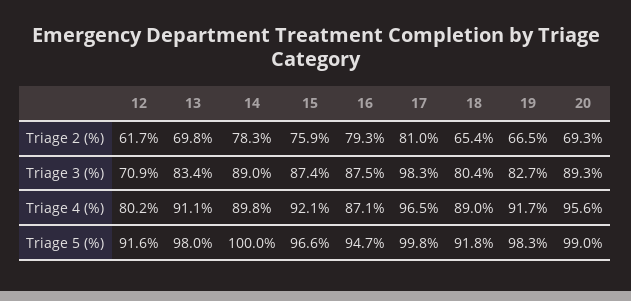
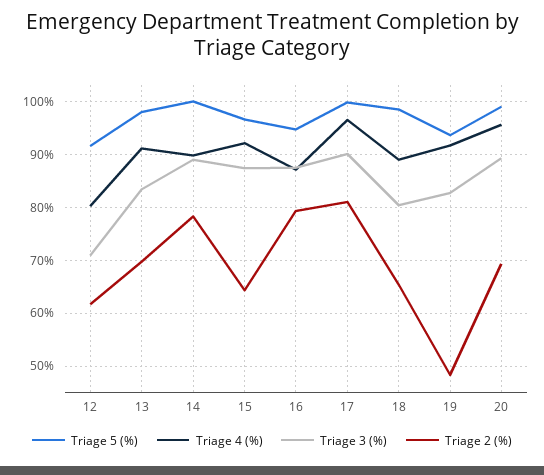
  {
    "Triage 2 (%)": {
      "12": 61.7,
      "13": 69.8,
      "14": 78.3,
-     "15": 75.9,
+     "15": 64,
      "16": 79.3,
      "17": 81,
      "18": 65.4,
-     "19": 66.5,
+     "19": 48,
      "20": 69.3
    },
    "Triage 3 (%)": {
      "12": 70.9,
      "13": 83.4,
      "14": 89,
      "15": 87.4,
      "16": 87.5,
-     "17": 98.3,
+     "17": 90,
      "18": 80.4,
      "19": 82.7,
      "20": 89.3
    },
    "Triage 4 (%)": {
      "12": 80.2,
      "13": 91.1,
      "14": 89.8,
      "15": 92.1,
      "16": 87.1,
      "17": 96.5,
      "18": 89,
      "19": 91.7,
      "20": 95.6
    },
    "Triage 5 (%)": {
      "12": 91.6,
      "13": 98,
      "14": 100,
      "15": 96.6,
      "16": 94.7,
      "17": 99.8,
-     "18": 91.8,
+     "18": 98,
-     "19": 98.3,
+     "19": 94,
      "20": 99
    }
  }

